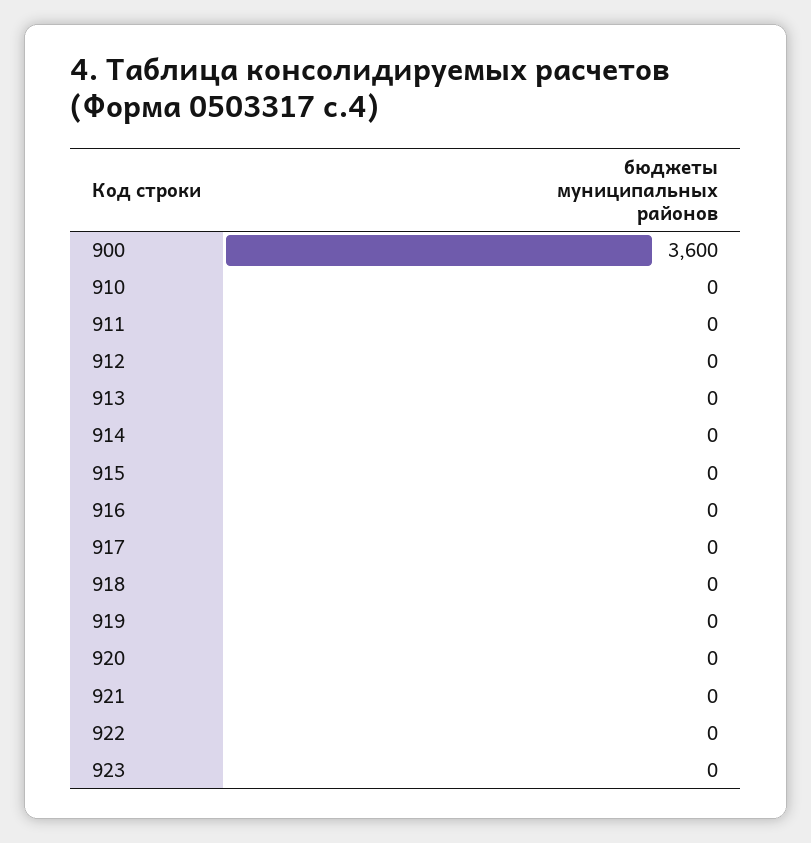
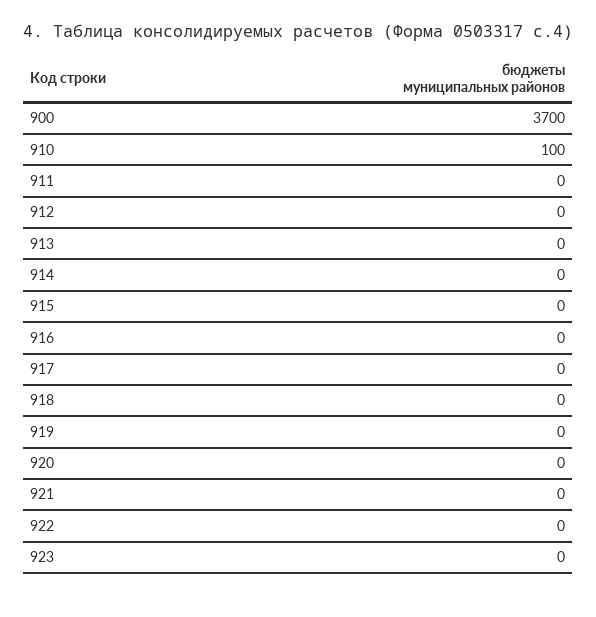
  {
-   "900": 3600,
+   "900": 3700,
-   "910": 0,
+   "910": 100,
    "911": 0,
    "912": 0,
    "913": 0,
    "914": 0,
    "915": 0,
    "916": 0,
    "917": 0,
    "918": 0,
    "919": 0,
    "920": 0,
    "921": 0,
    "922": 0,
    "923": 0
  }

